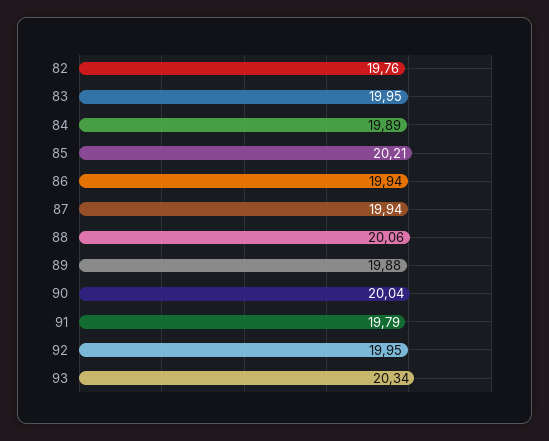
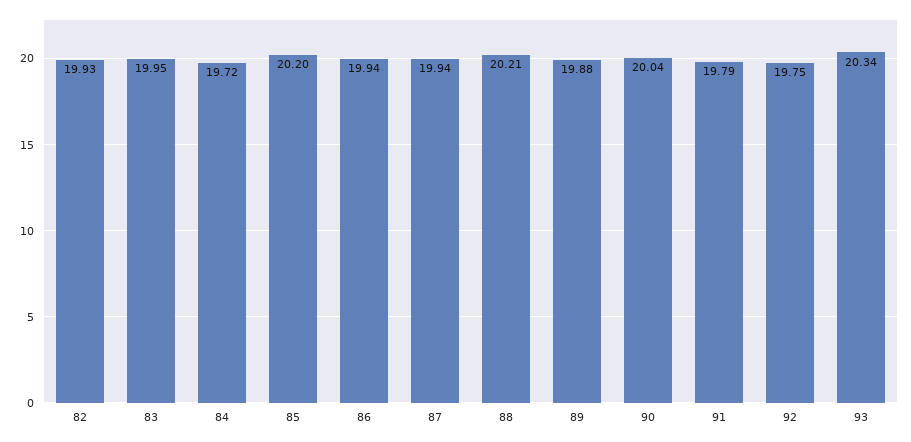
  {
-   "82": 19.76,
+   "82": 19.93,
    "83": 19.95,
-   "84": 19.89,
+   "84": 19.72,
-   "85": 20.21,
+   "85": 20.2,
    "86": 19.94,
    "87": 19.94,
-   "88": 20.06,
+   "88": 20.21,
    "89": 19.88,
    "90": 20.04,
    "91": 19.79,
-   "92": 19.95,
+   "92": 19.75,
    "93": 20.34
  }

